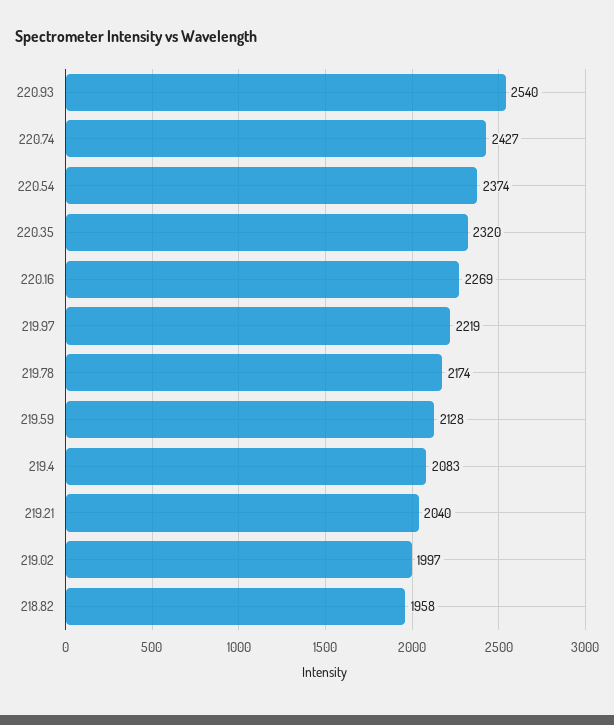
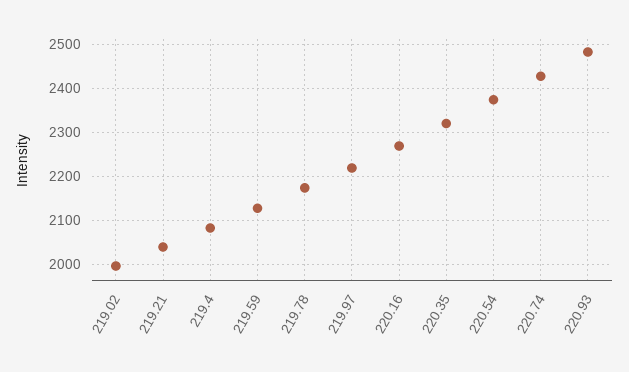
  {
-   "220.93": 2540,
+   "220.93": 2480,
    "220.74": 2427,
    "220.54": 2374,
    "220.35": 2320,
    "220.16": 2269,
    "219.97": 2219,
    "219.78": 2174,
    "219.59": 2128,
    "219.4": 2083,
    "219.21": 2040,
-   "219.02": 1997,
+   "219.02": 1997
-   "218.82": 1958
  }

